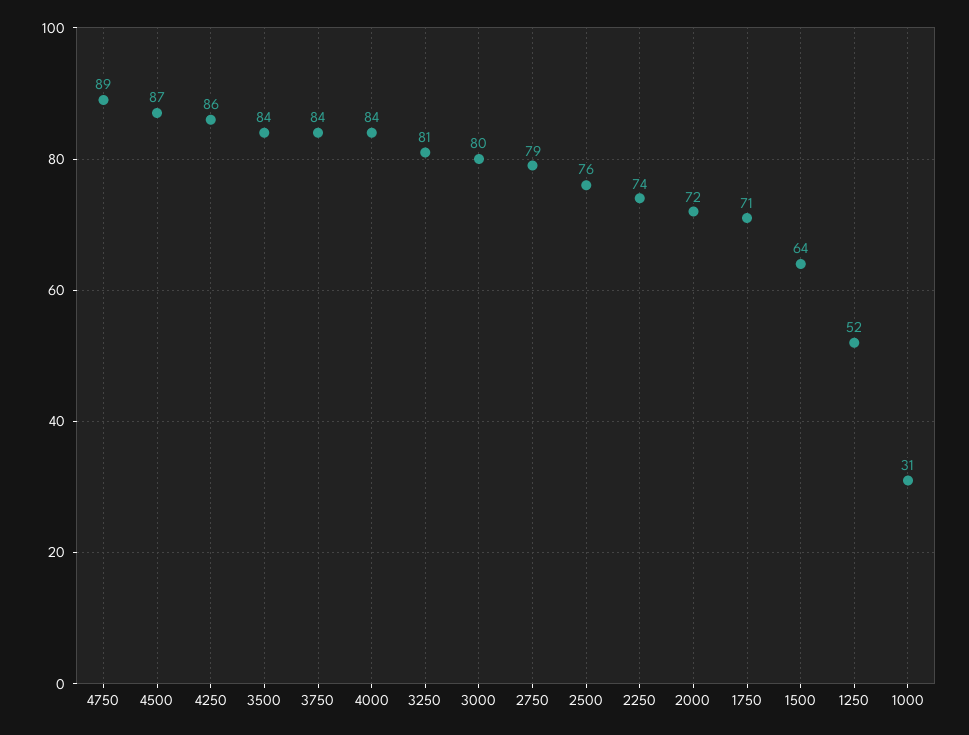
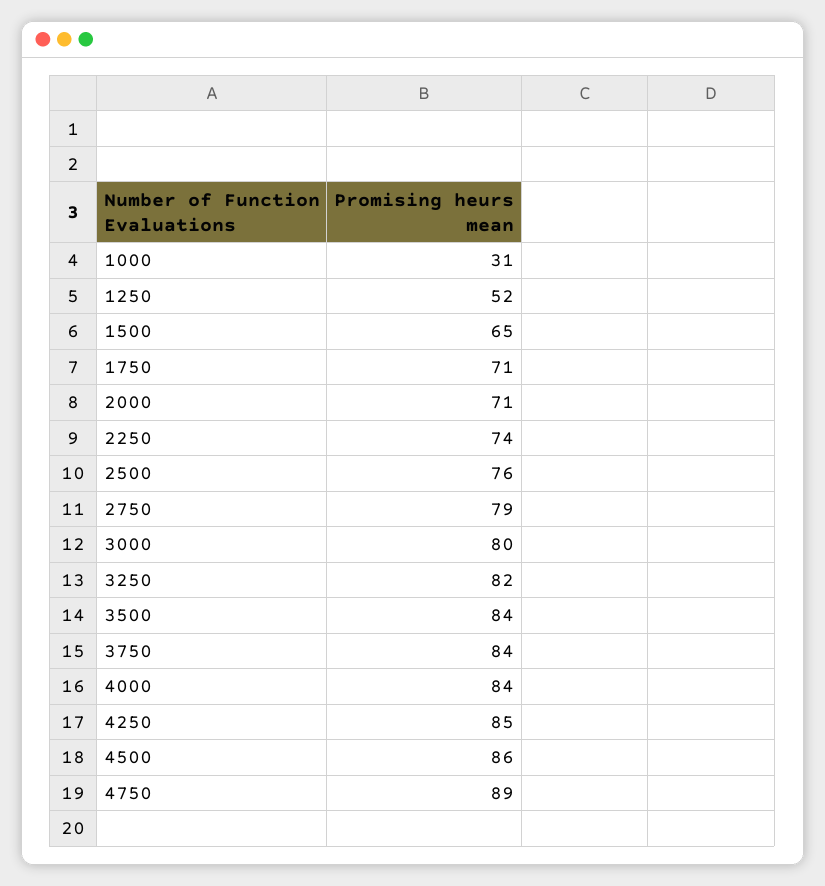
  {
    "4750": 89,
-   "4500": 87,
+   "4500": 86,
-   "4250": 86,
+   "4250": 85,
    "3500": 84,
    "3750": 84,
    "4000": 84,
-   "3250": 81,
+   "3250": 82,
    "3000": 80,
    "2750": 79,
    "2500": 76,
    "2250": 74,
-   "2000": 72,
+   "2000": 71,
    "1750": 71,
-   "1500": 64,
+   "1500": 65,
    "1250": 52,
    "1000": 31
  }

